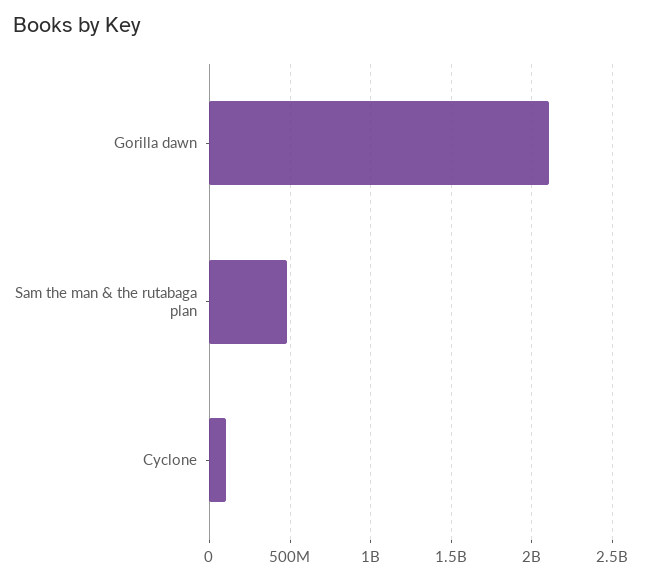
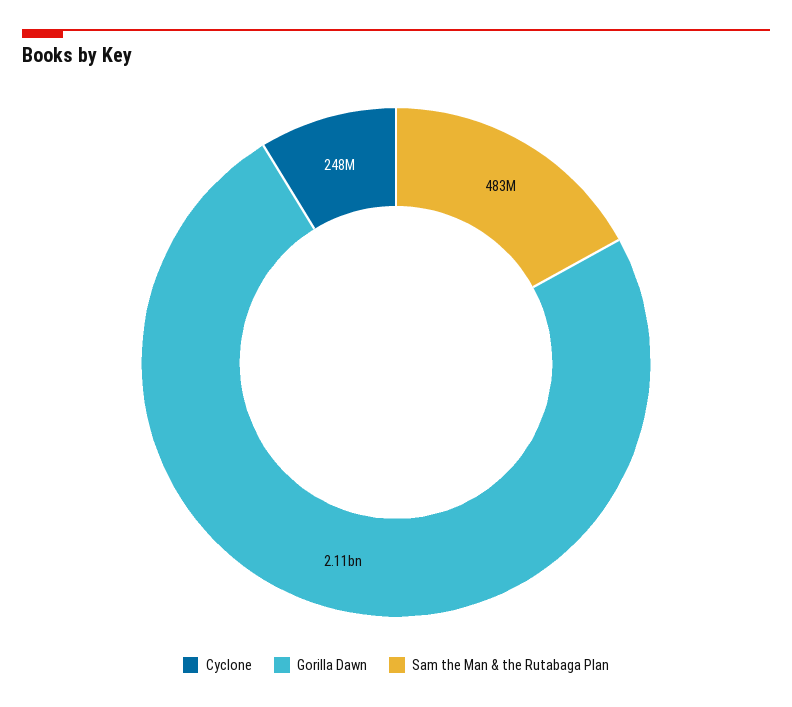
  {
    "Gorilla dawn": 2110000000,
    "Sam the man & the rutabaga plan": 483000000,
-   "Cyclone": 100000000
+   "Cyclone": 248000000
  }

